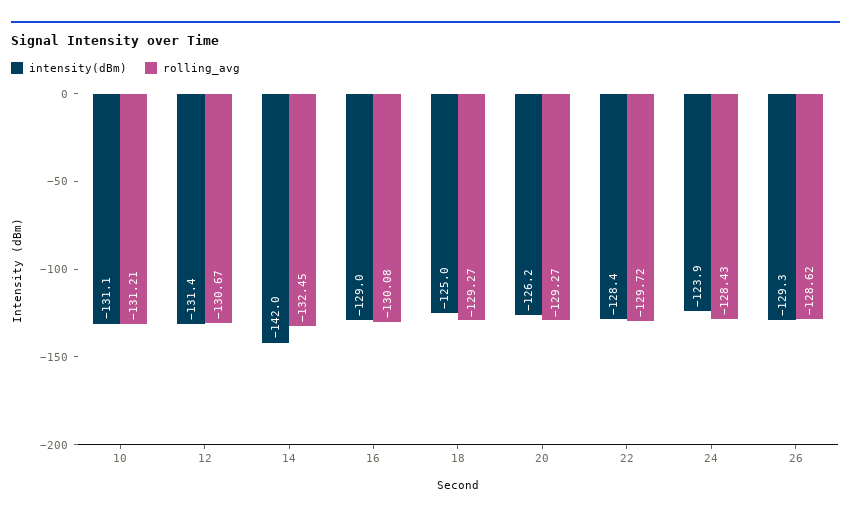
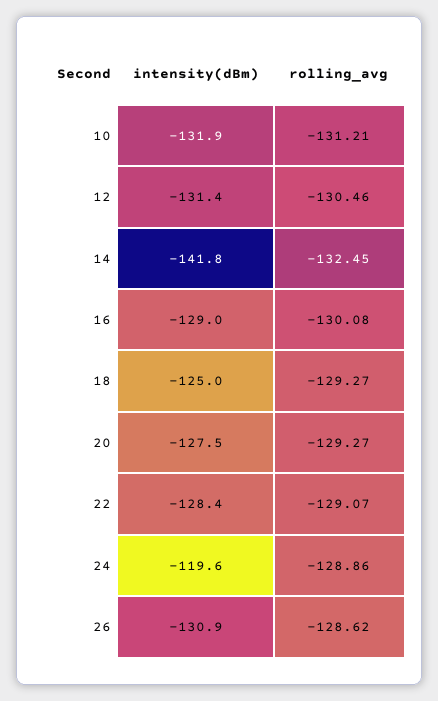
  {
    "intensity(dBm)": {
-     "10": -131.1,
+     "10": -131.9,
      "12": -131.4,
-     "14": -142,
+     "14": -141.8,
      "16": -129,
      "18": -125,
-     "20": -126.2,
+     "20": -127.5,
      "22": -128.4,
-     "24": -123.9,
+     "24": -119.6,
-     "26": -129.3
+     "26": -130.9
    },
    "rolling_avg": {
      "10": -131.21,
-     "12": -130.67,
+     "12": -130.46,
      "14": -132.45,
      "16": -130.08,
      "18": -129.27,
      "20": -129.27,
-     "22": -129.72,
+     "22": -129.07,
-     "24": -128.43,
+     "24": -128.86,
      "26": -128.62
    }
  }

